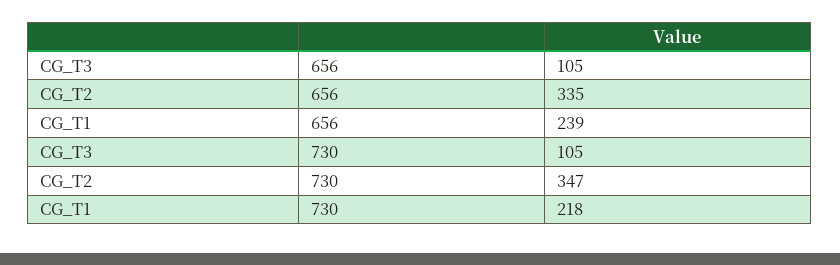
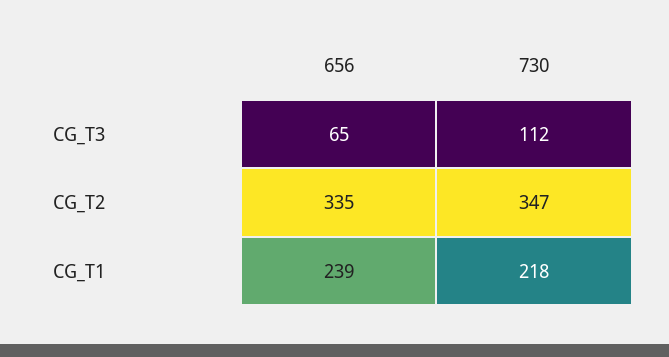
  {
    "CG_T3": {
-     "656": 105,
+     "656": 65,
-     "730": 105
+     "730": 112
    },
    "CG_T2": {
      "656": 335,
      "730": 347
    },
    "CG_T1": {
      "656": 239,
      "730": 218
    }
  }

